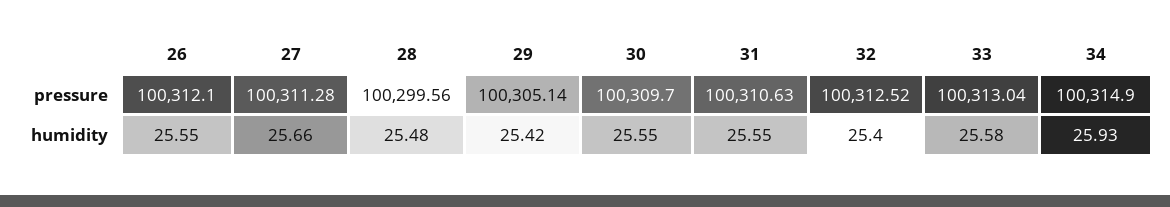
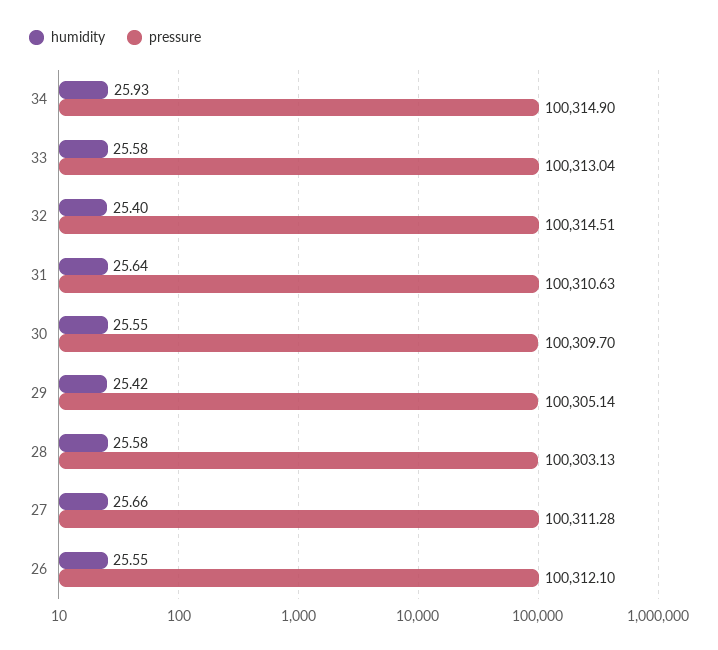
  {
    "pressure": {
      "26": 100312.1,
      "27": 100311.28,
-     "28": 100299.56,
+     "28": 100303.13,
      "29": 100305.14,
      "30": 100309.7,
      "31": 100310.63,
-     "32": 100312.52,
+     "32": 100314.51,
      "33": 100313.04,
      "34": 100314.9
    },
    "humidity": {
      "26": 25.55,
      "27": 25.66,
-     "28": 25.48,
+     "28": 25.58,
      "29": 25.42,
      "30": 25.55,
-     "31": 25.55,
+     "31": 25.64,
      "32": 25.4,
      "33": 25.58,
      "34": 25.93
    }
  }

